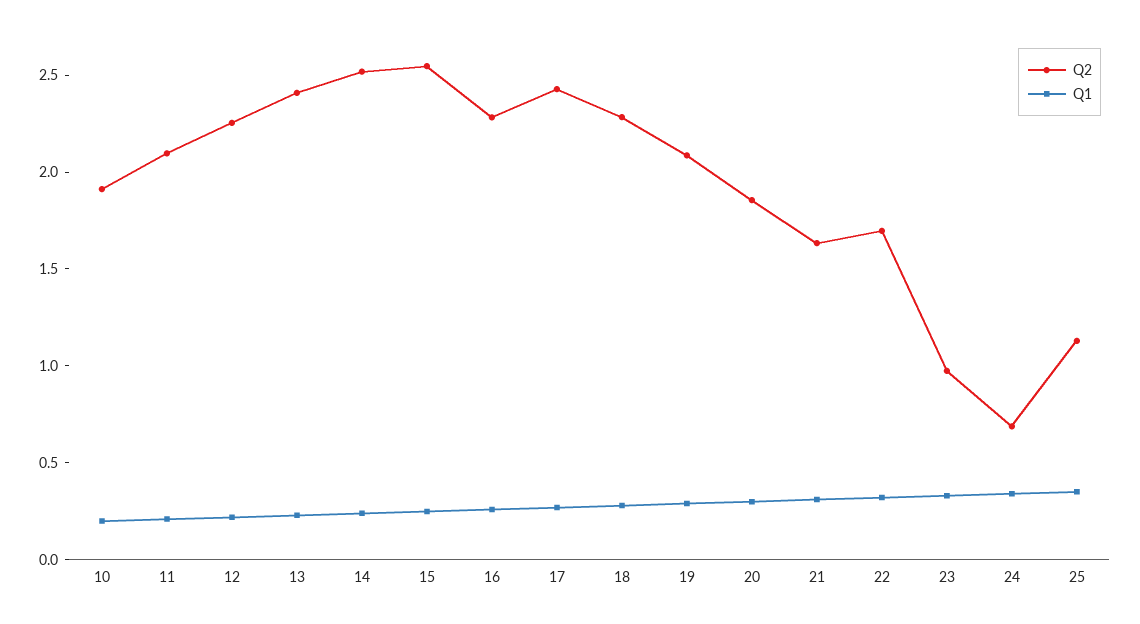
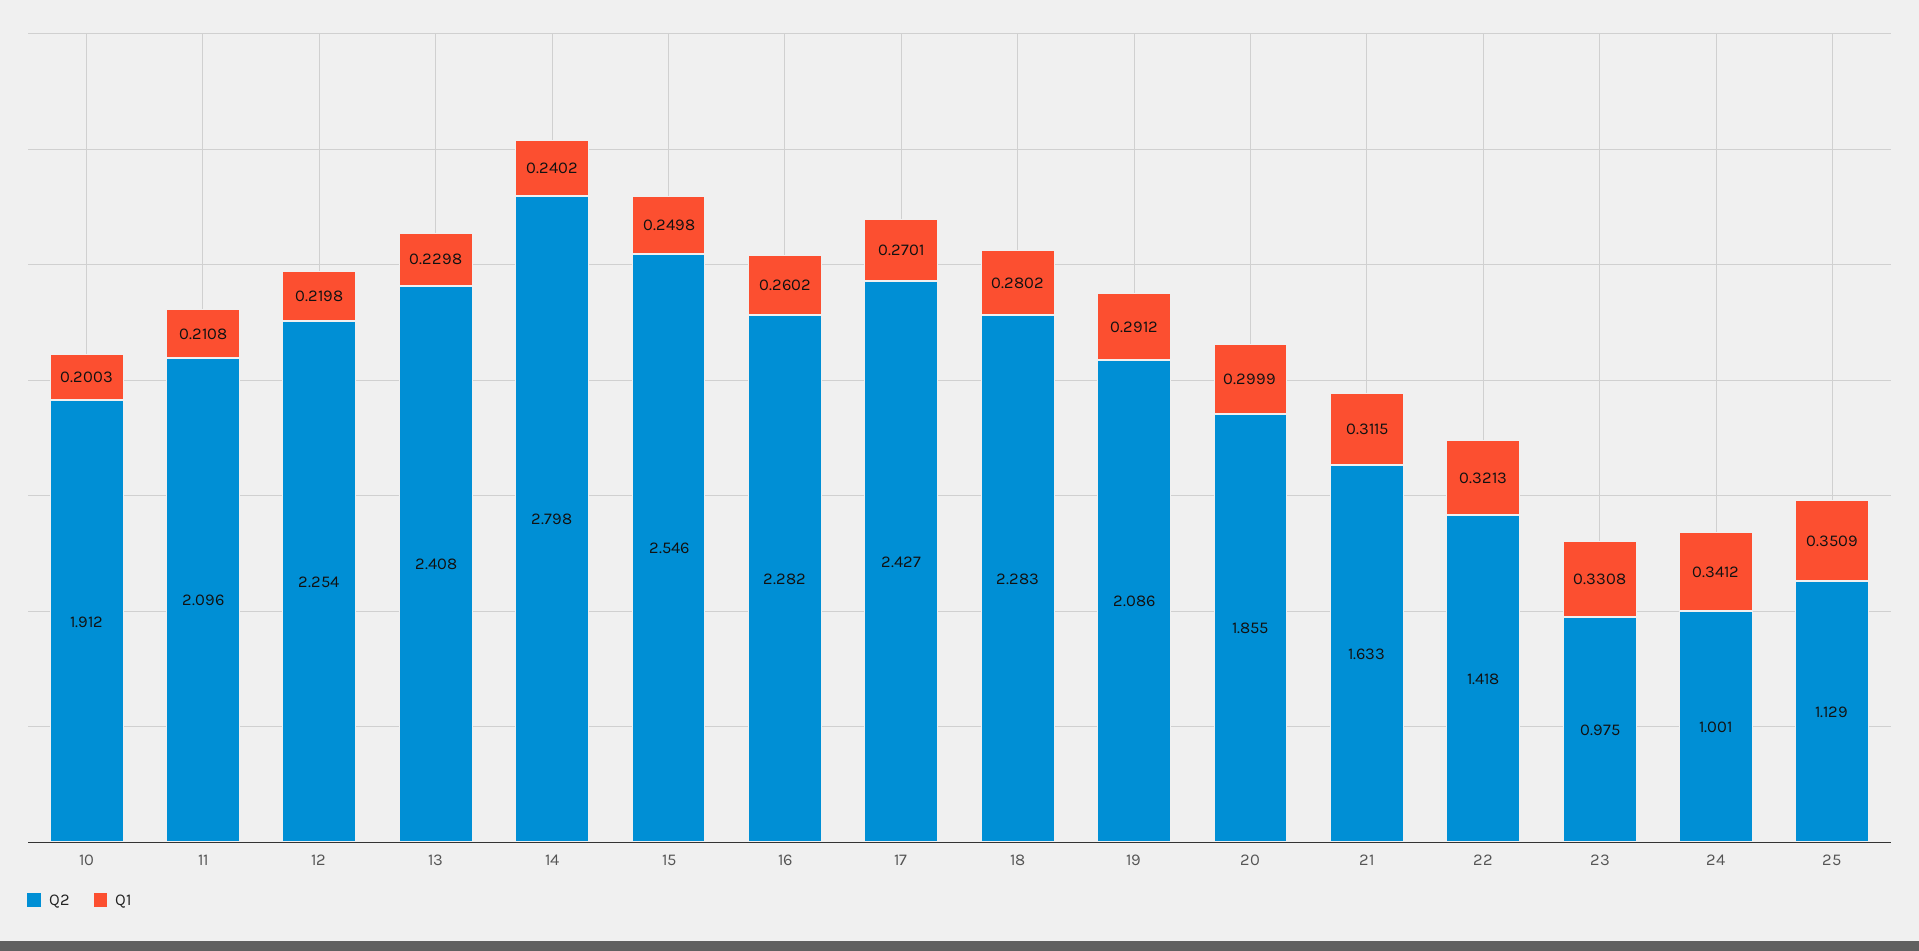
  {
    "Q2": {
      "10": 1.912,
      "11": 2.096,
      "12": 2.254,
      "13": 2.408,
-     "14": 2.5,
+     "14": 2.798,
      "15": 2.546,
      "16": 2.282,
      "17": 2.427,
      "18": 2.283,
      "19": 2.086,
      "20": 1.855,
      "21": 1.633,
-     "22": 1.7,
+     "22": 1.418,
      "23": 0.975,
-     "24": 0.7,
+     "24": 1.001,
      "25": 1.129
    },
    "Q1": {
      "10": 0.2003,
      "11": 0.2108,
      "12": 0.2198,
      "13": 0.2298,
      "14": 0.2402,
      "15": 0.2498,
      "16": 0.2602,
      "17": 0.2701,
      "18": 0.2802,
      "19": 0.2912,
      "20": 0.2999,
      "21": 0.3115,
      "22": 0.3213,
      "23": 0.3308,
      "24": 0.3412,
      "25": 0.3509
    }
  }

